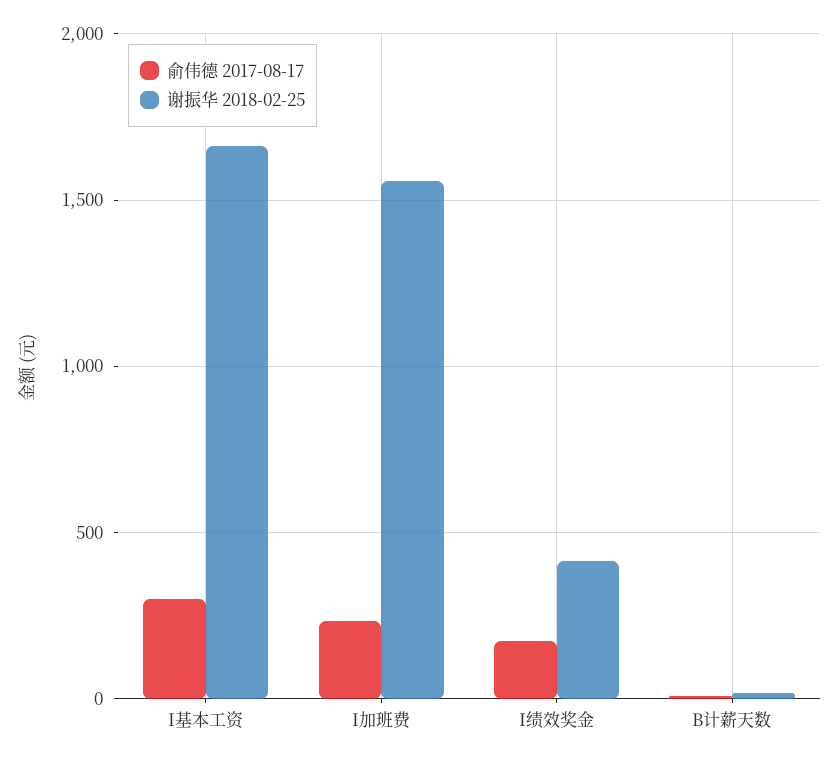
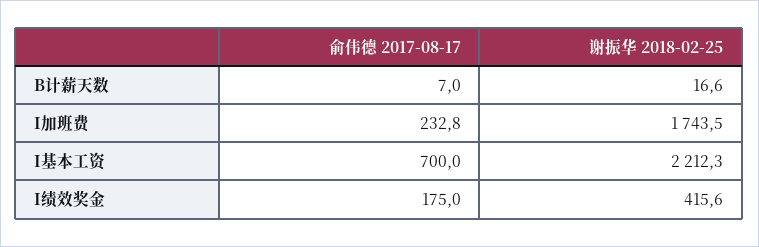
  {
    "俞伟德 2017-08-17": {
-     "I基本工资": 300,
+     "I基本工资": 700,
      "I加班费": 232.8,
      "I绩效奖金": 175,
      "B计薪天数": 7
    },
    "谢振华 2018-02-25": {
-     "I基本工资": 1650,
+     "I基本工资": 2212.3,
-     "I加班费": 1550,
+     "I加班费": 1743.5,
      "I绩效奖金": 415.6,
      "B计薪天数": 16.6
    }
  }

